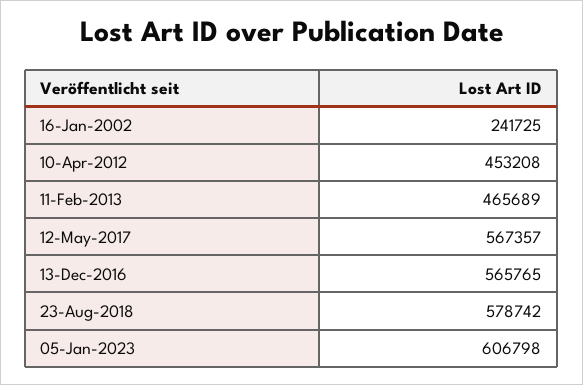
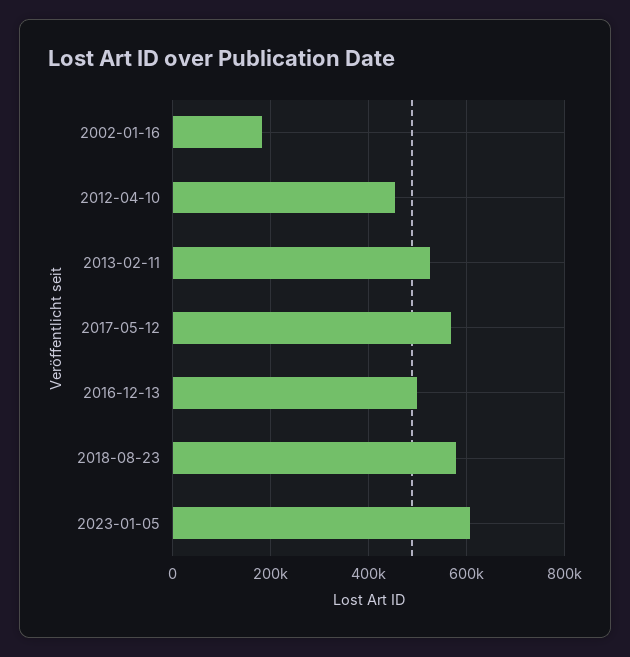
  {
-   "16-Jan-2002": 241725,
+   "16-Jan-2002": 180000,
    "10-Apr-2012": 453208,
-   "11-Feb-2013": 465689,
+   "11-Feb-2013": 520000,
    "12-May-2017": 567357,
-   "13-Dec-2016": 565765,
+   "13-Dec-2016": 500000,
    "23-Aug-2018": 578742,
    "05-Jan-2023": 606798
  }

